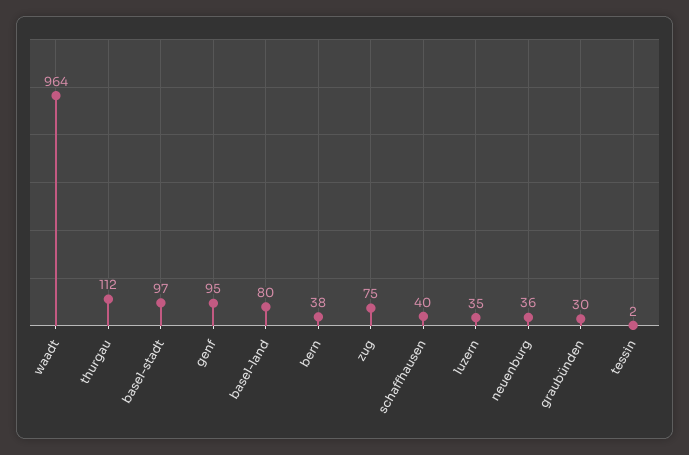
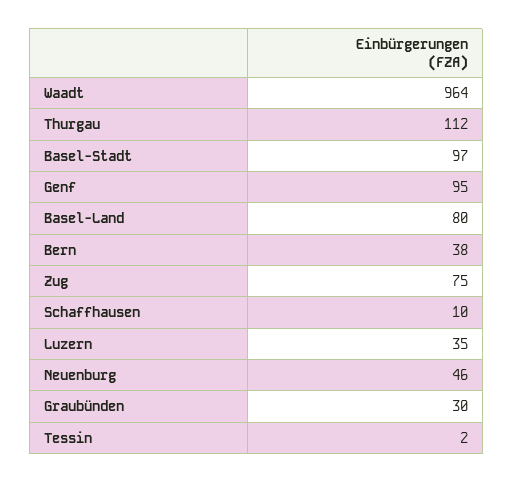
  {
    "waadt": 964,
    "thurgau": 112,
    "basel-stadt": 97,
    "genf": 95,
    "basel-land": 80,
    "bern": 38,
    "zug": 75,
-   "schaffhausen": 40,
+   "schaffhausen": 10,
    "luzern": 35,
-   "neuenburg": 36,
+   "neuenburg": 46,
    "graubünden": 30,
    "tessin": 2
  }

